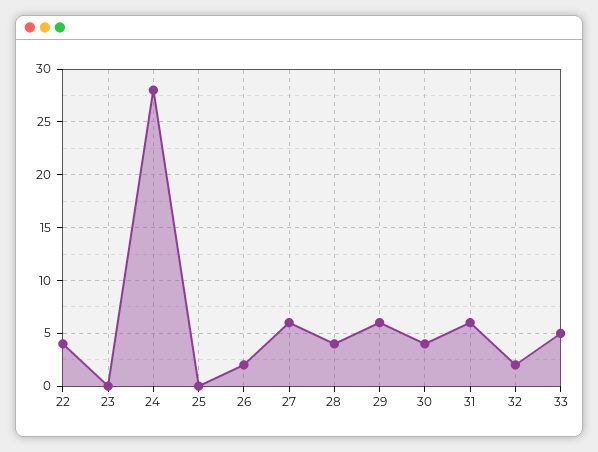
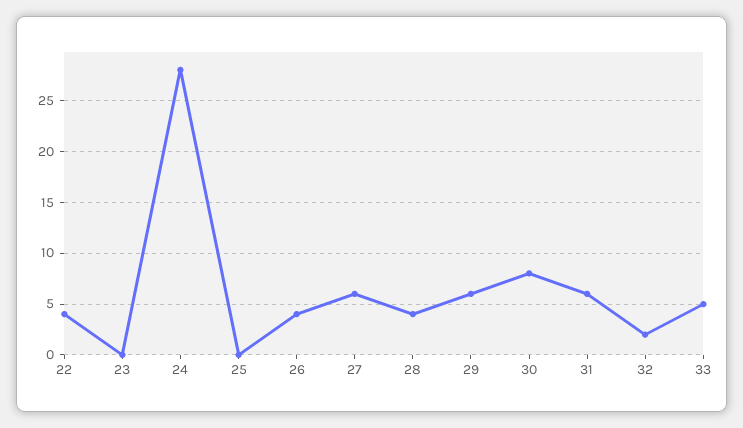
  {
    "22": 4,
    "23": 0,
    "24": 28,
    "25": 0,
-   "26": 2,
+   "26": 4,
    "27": 6,
    "28": 4,
    "29": 6,
-   "30": 4,
+   "30": 8,
    "31": 6,
    "32": 2,
    "33": 5
  }

